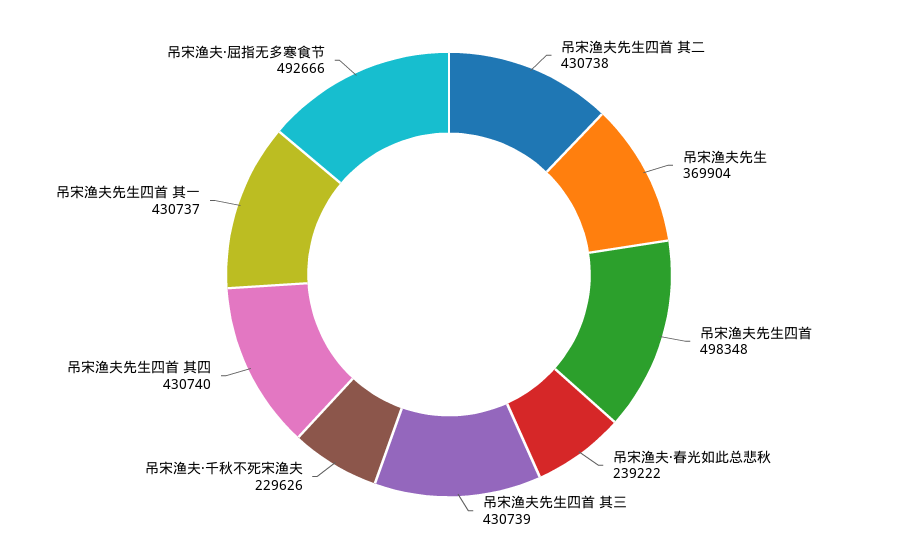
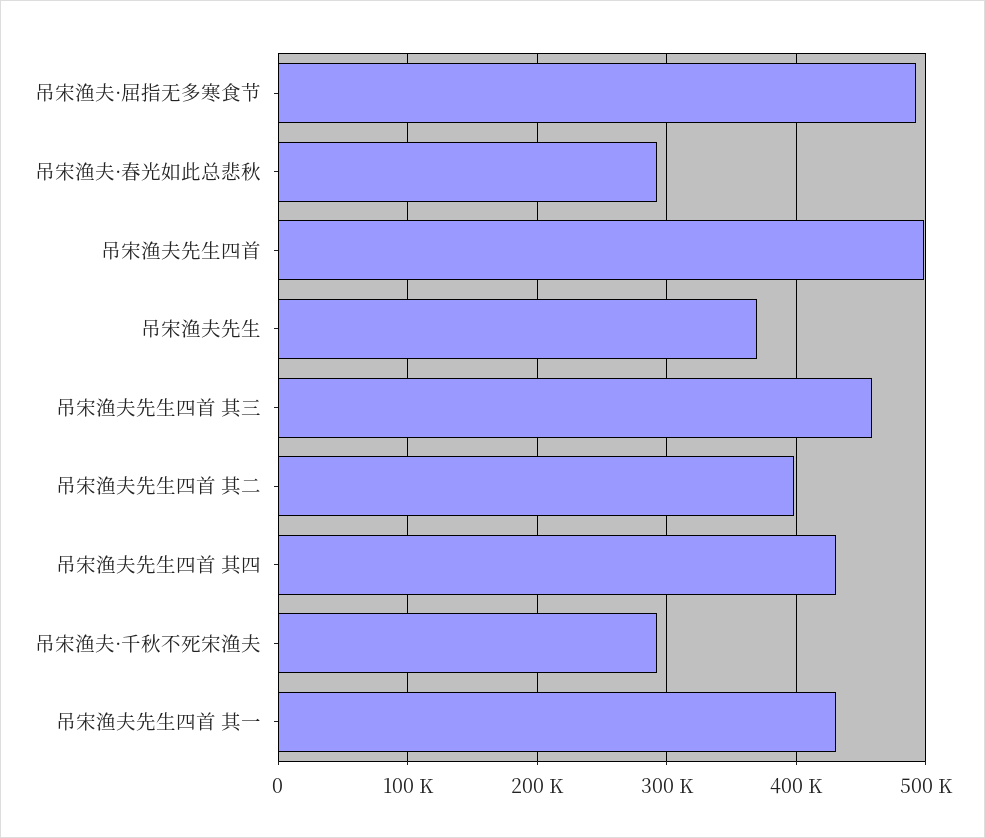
  {
-   "吊宋渔夫先生四首 其二": 430738,
+   "吊宋渔夫先生四首 其二": 400000,
    "吊宋渔夫先生": 369904,
    "吊宋渔夫先生四首": 498348,
-   "吊宋渔夫·春光如此总悲秋": 239222,
+   "吊宋渔夫·春光如此总悲秋": 290000,
-   "吊宋渔夫先生四首 其三": 430739,
+   "吊宋渔夫先生四首 其三": 460000,
-   "吊宋渔夫·千秋不死宋渔夫": 229626,
+   "吊宋渔夫·千秋不死宋渔夫": 290000,
    "吊宋渔夫先生四首 其四": 430740,
    "吊宋渔夫先生四首 其一": 430737,
    "吊宋渔夫·屈指无多寒食节": 492666
  }

